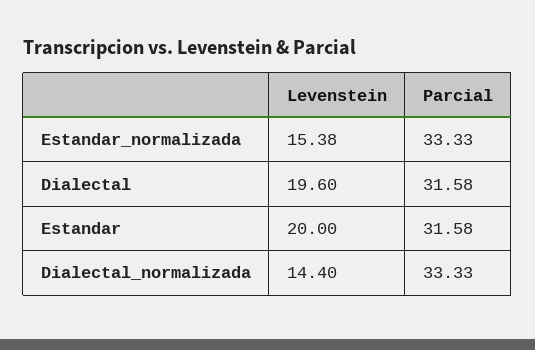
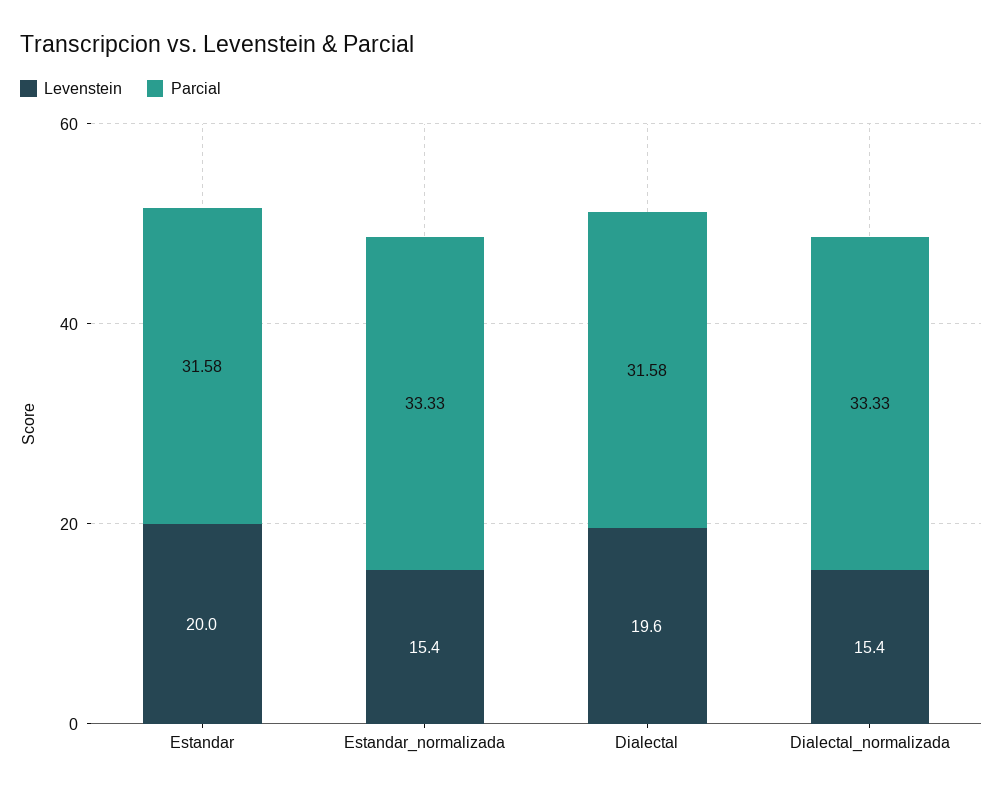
  {
    "Levenstein": {
      "Estandar_normalizada": 15.38,
      "Dialectal": 19.6,
      "Estandar": 20,
-     "Dialectal_normalizada": 14.4
+     "Dialectal_normalizada": 15.4
    },
    "Parcial": {
      "Estandar_normalizada": 33.33,
      "Dialectal": 31.58,
      "Estandar": 31.58,
      "Dialectal_normalizada": 33.33
    }
  }

